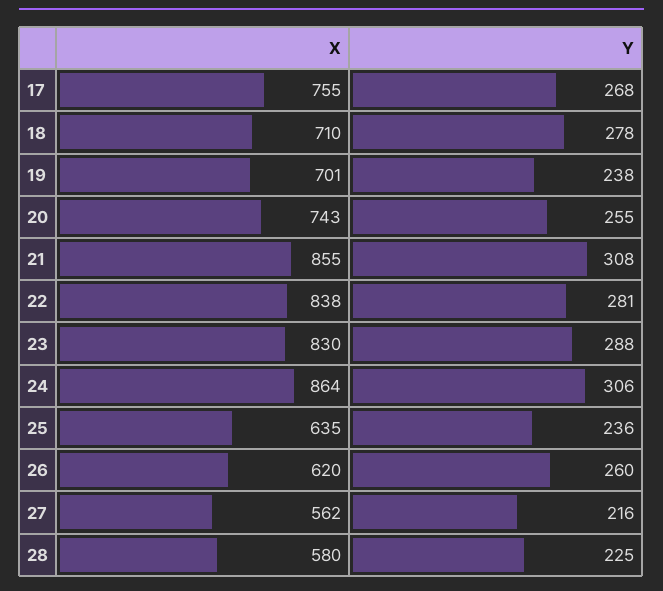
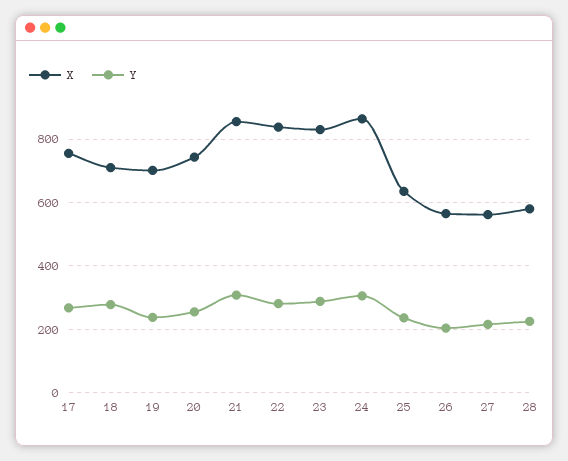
  {
    "X": {
      "17": 755,
      "18": 710,
      "19": 701,
      "20": 743,
      "21": 855,
      "22": 838,
      "23": 830,
      "24": 864,
      "25": 635,
-     "26": 620,
+     "26": 560,
      "27": 562,
      "28": 580
    },
    "Y": {
      "17": 268,
      "18": 278,
      "19": 238,
      "20": 255,
      "21": 308,
      "22": 281,
      "23": 288,
      "24": 306,
      "25": 236,
-     "26": 260,
+     "26": 200,
      "27": 216,
      "28": 225
    }
  }

